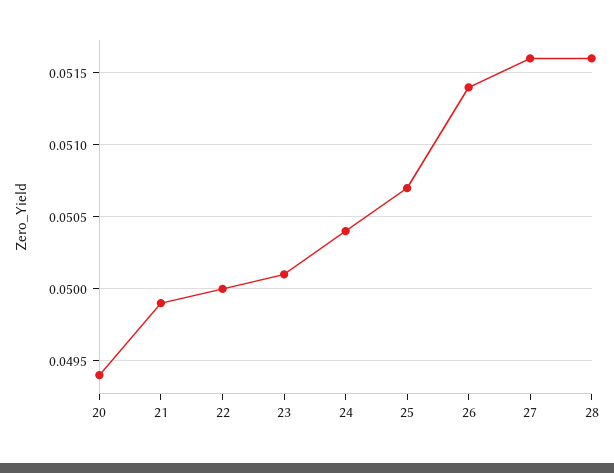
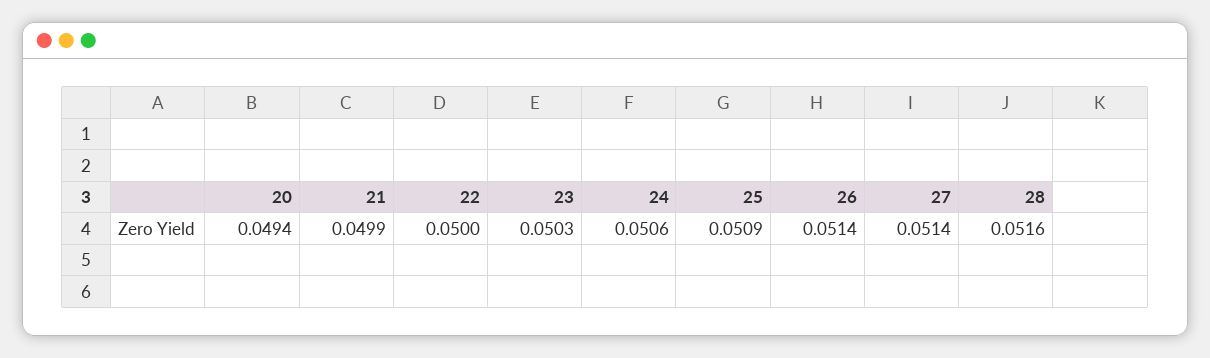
  {
    "20": 0.0494,
    "21": 0.0499,
    "22": 0.05,
-   "23": 0.0501,
+   "23": 0.0503,
-   "24": 0.0504,
+   "24": 0.0506,
-   "25": 0.0507,
+   "25": 0.0509,
    "26": 0.0514,
-   "27": 0.0516,
+   "27": 0.0514,
    "28": 0.0516
  }

